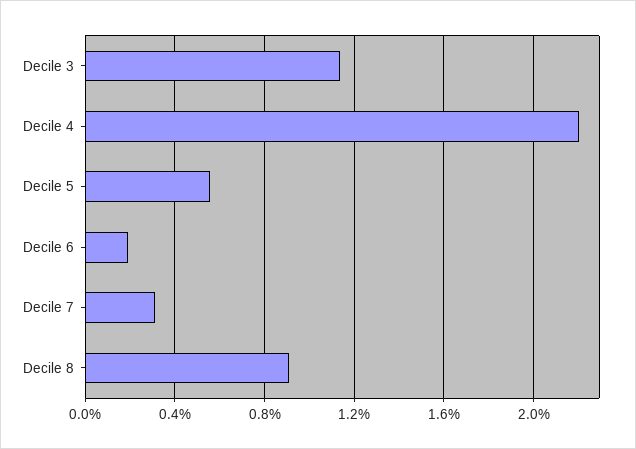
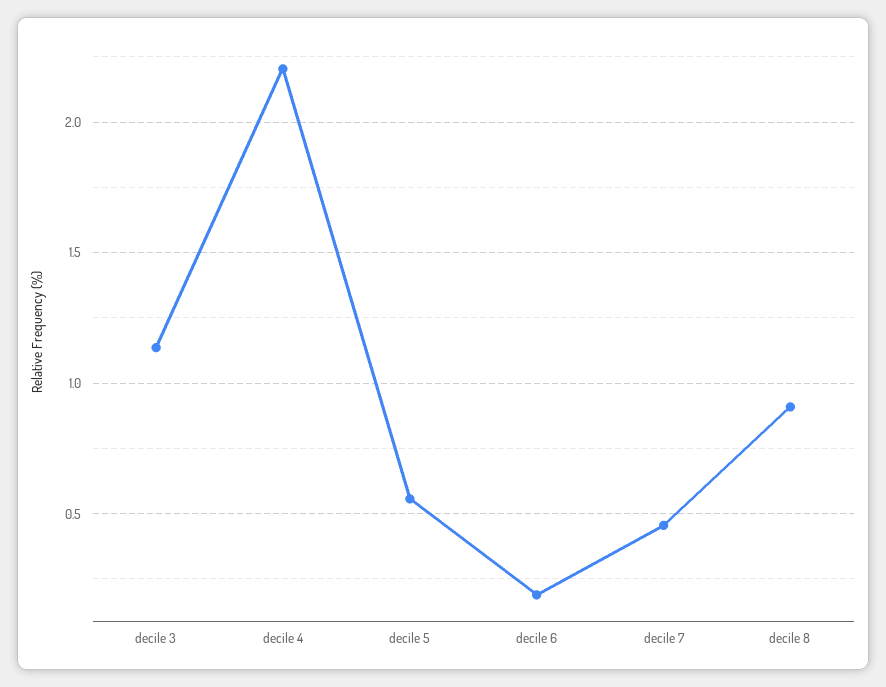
  {
    "Decile 3": 1.15,
    "Decile 4": 2.2,
    "Decile 5": 0.55,
    "Decile 6": 0.2,
-   "Decile 7": 0.3,
+   "Decile 7": 0.45,
    "Decile 8": 0.9
  }

